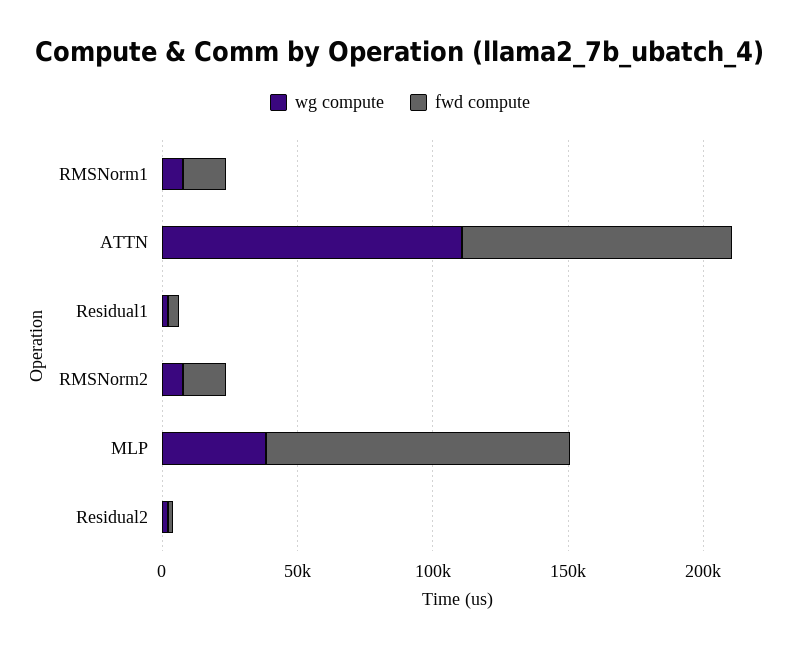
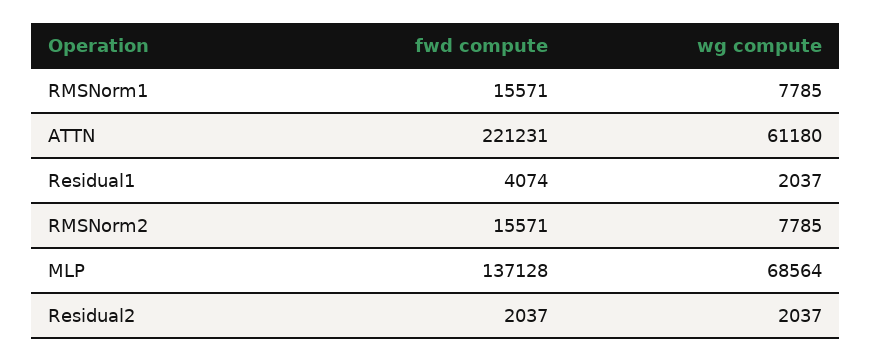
  {
    "wg compute": {
      "RMSNorm1": 7785,
-     "ATTN": 110000,
+     "ATTN": 61180,
      "Residual1": 2037,
      "RMSNorm2": 7785,
-     "MLP": 40000,
+     "MLP": 68564,
      "Residual2": 2037
    },
    "fwd compute": {
      "RMSNorm1": 15571,
-     "ATTN": 100000,
+     "ATTN": 221231,
      "Residual1": 4074,
      "RMSNorm2": 15571,
-     "MLP": 110000,
+     "MLP": 137128,
      "Residual2": 2037
    }
  }

